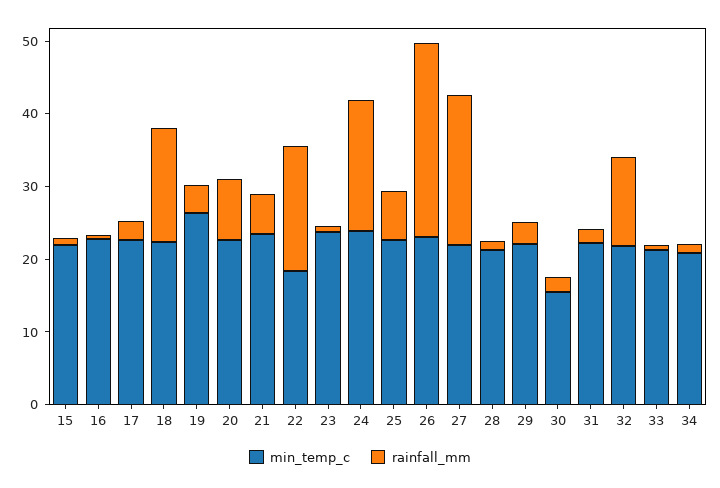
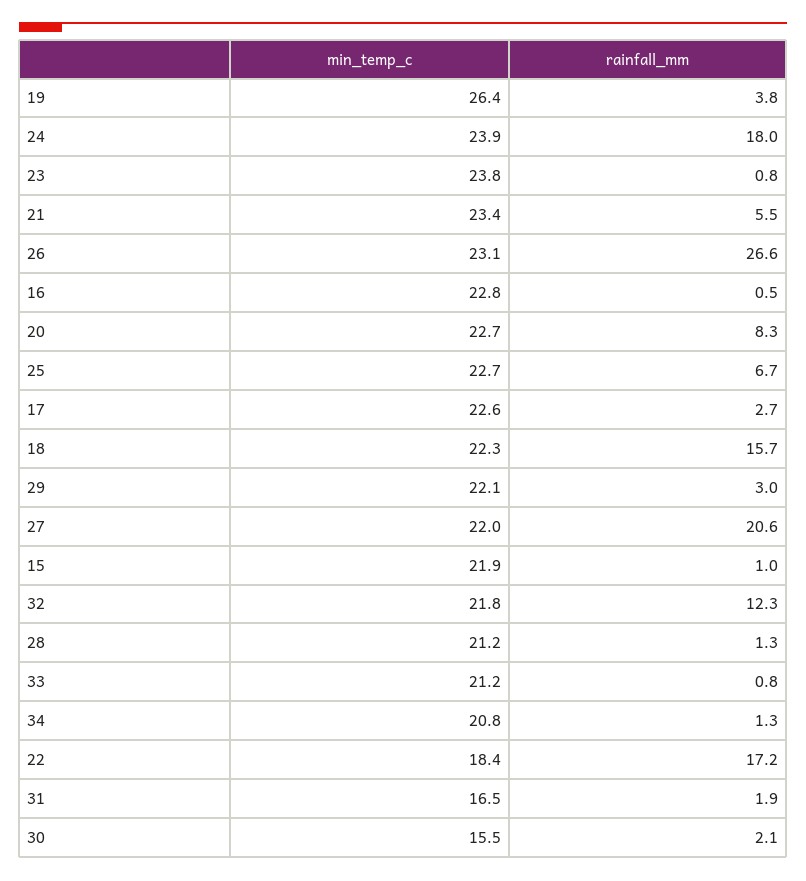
  {
    "min_temp_c": {
      "15": 21.9,
      "16": 22.8,
      "17": 22.6,
      "18": 22.3,
      "19": 26.4,
      "20": 22.7,
      "21": 23.4,
      "22": 18.4,
      "23": 23.8,
      "24": 23.9,
      "25": 22.7,
      "26": 23.1,
      "27": 22,
      "28": 21.2,
      "29": 22.1,
      "30": 15.5,
-     "31": 22,
+     "31": 16.5,
      "32": 21.8,
      "33": 21.2,
      "34": 20.8
    },
    "rainfall_mm": {
      "15": 1,
      "16": 0.5,
      "17": 2.7,
      "18": 15.7,
      "19": 3.8,
      "20": 8.3,
      "21": 5.5,
      "22": 17.2,
      "23": 0.8,
      "24": 18,
      "25": 6.7,
      "26": 26.6,
      "27": 20.6,
      "28": 1.3,
      "29": 3,
      "30": 2.1,
      "31": 1.9,
      "32": 12.3,
      "33": 0.8,
      "34": 1.3
    }
  }

